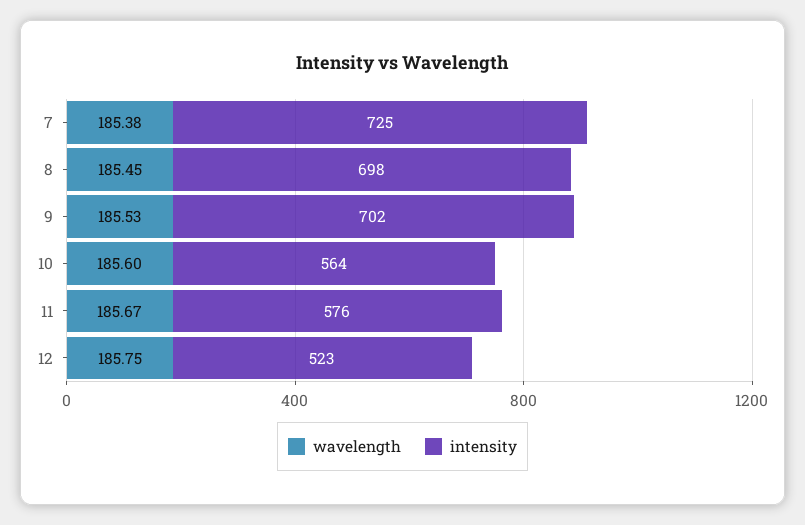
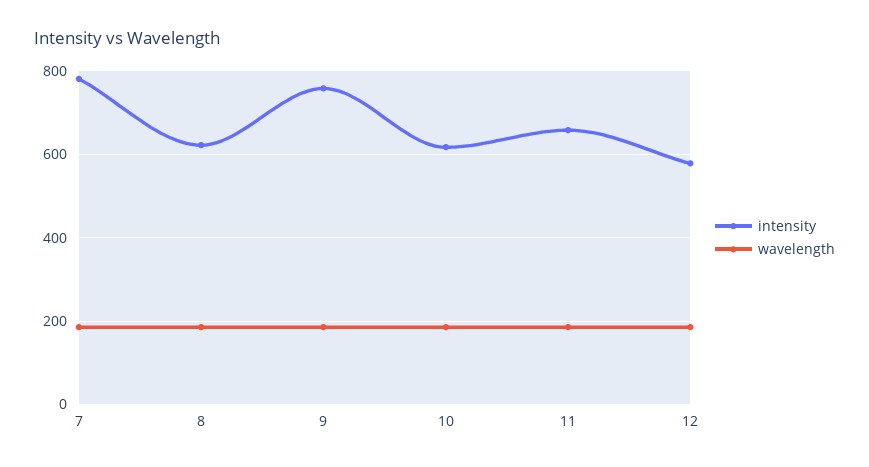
  {
    "wavelength": {
      "7": 185.38,
      "8": 185.45,
      "9": 185.53,
      "10": 185.6,
      "11": 185.67,
      "12": 185.75
    },
    "intensity": {
-     "7": 725,
+     "7": 780,
-     "8": 698,
+     "8": 620,
-     "9": 702,
+     "9": 760,
-     "10": 564,
+     "10": 620,
-     "11": 576,
+     "11": 660,
-     "12": 523
+     "12": 580
    }
  }

